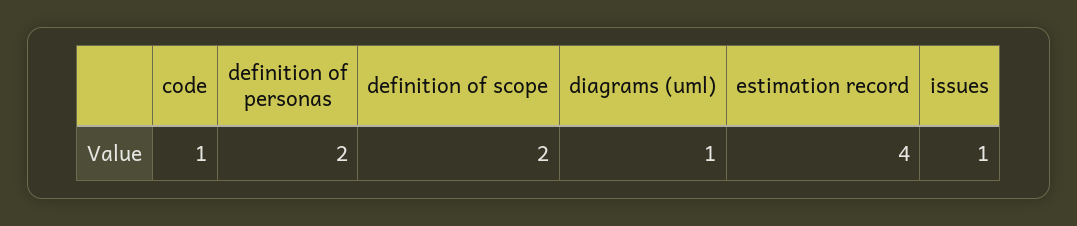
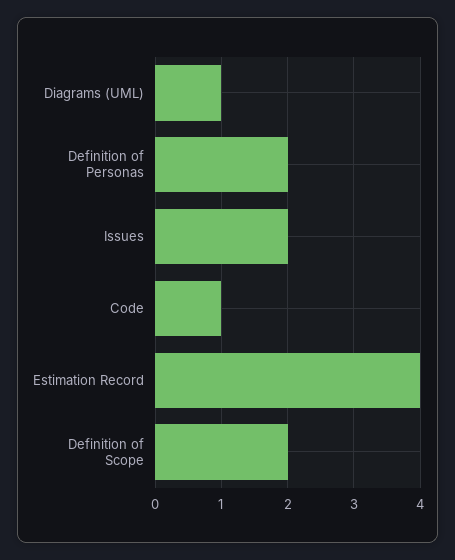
  {
    "code": 1,
    "definition of personas": 2,
    "definition of scope": 2,
    "diagrams (uml)": 1,
    "estimation record": 4,
-   "issues": 1
+   "issues": 2
  }

